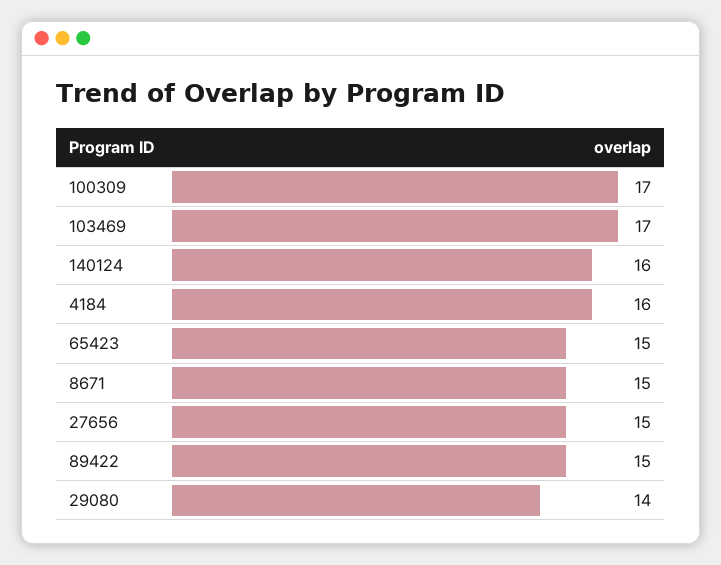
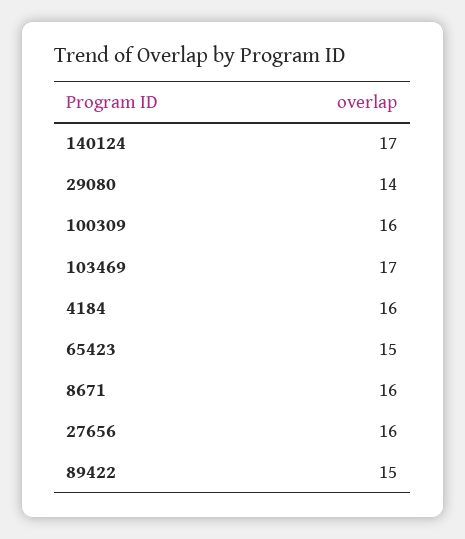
  {
-   "100309": 17,
+   "100309": 16,
    "103469": 17,
-   "140124": 16,
+   "140124": 17,
    "4184": 16,
    "65423": 15,
-   "8671": 15,
+   "8671": 16,
-   "27656": 15,
+   "27656": 16,
    "89422": 15,
    "29080": 14
  }

